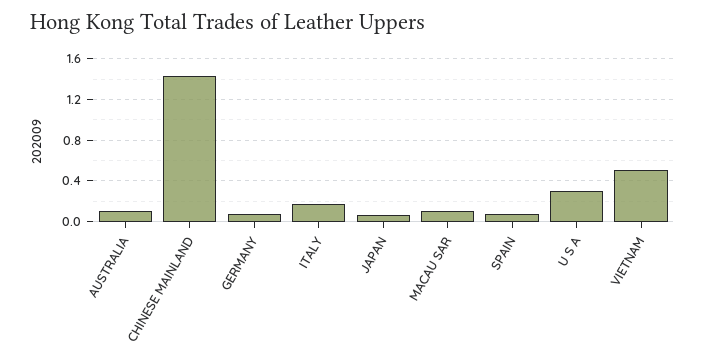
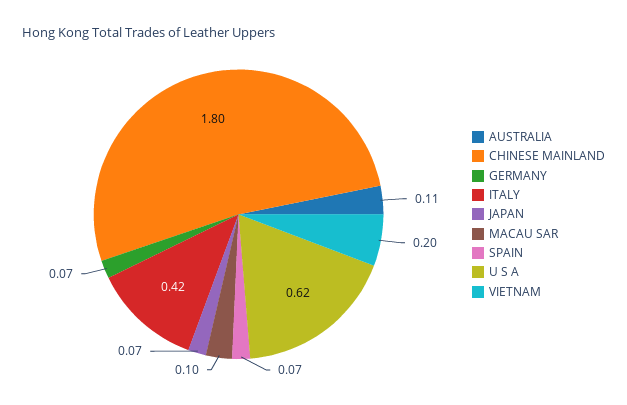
  {
    "AUSTRALIA": 0.11,
-   "CHINESE MAINLAND": 1.4,
+   "CHINESE MAINLAND": 1.8,
    "GERMANY": 0.07,
-   "ITALY": 0.2,
+   "ITALY": 0.42,
    "JAPAN": 0.07,
    "MACAU SAR": 0.1,
    "SPAIN": 0.07,
-   "U S A": 0.3,
+   "U S A": 0.62,
-   "VIETNAM": 0.5
+   "VIETNAM": 0.2
  }

